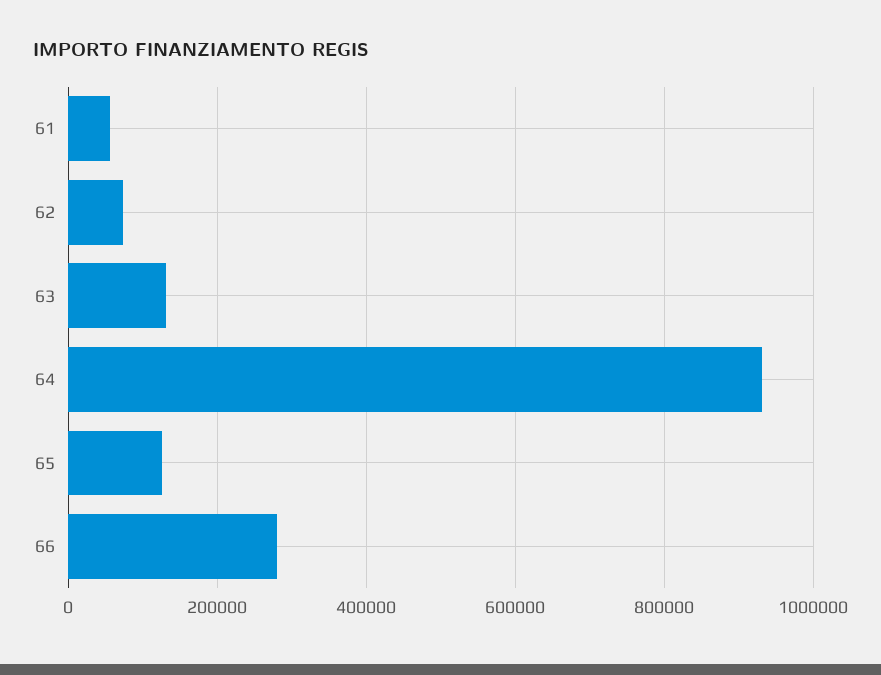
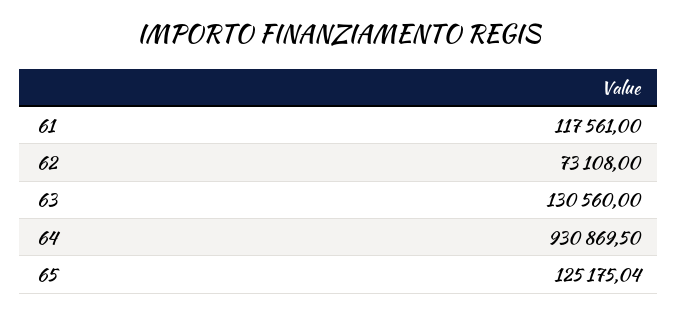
  {
-   "61": 60000,
+   "61": 117561,
    "62": 73108,
    "63": 130560,
    "64": 930869.5,
-   "65": 125175.04,
+   "65": 125175.04
-   "66": 280000
  }

